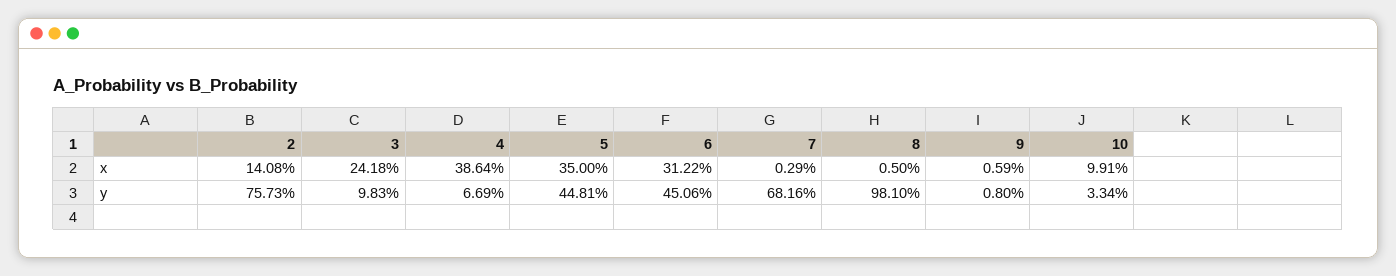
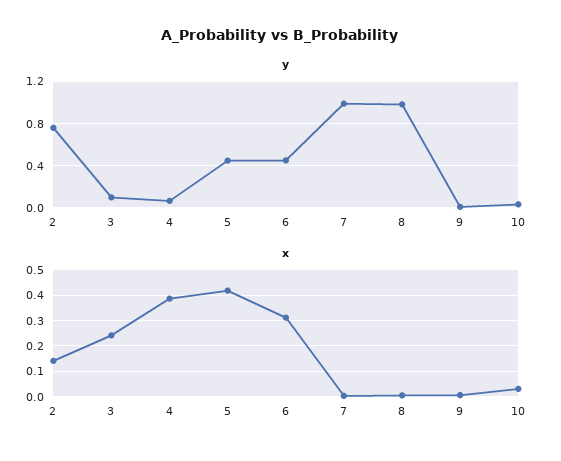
  {
    "x": {
      "2": 0.1408,
      "3": 0.2418,
      "4": 0.3864,
-     "5": 0.35,
+     "5": 0.425,
      "6": 0.3122,
      "7": 0.0029,
      "8": 0.005,
      "9": 0.0059,
-     "10": 0.0991
+     "10": 0.025
    },
    "y": {
      "2": 0.7573,
      "3": 0.0983,
      "4": 0.0669,
      "5": 0.4481,
      "6": 0.4506,
-     "7": 0.6816,
+     "7": 1,
      "8": 0.981,
      "9": 0.008,
      "10": 0.0334
    }
  }

